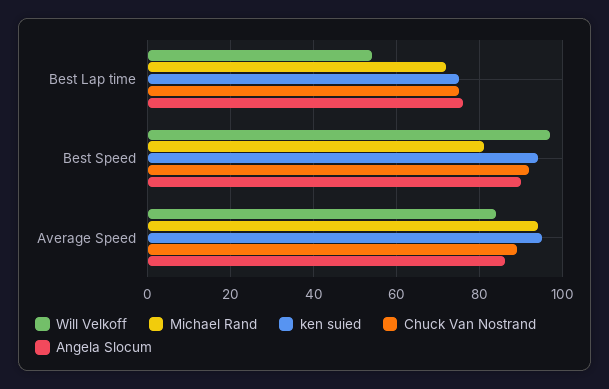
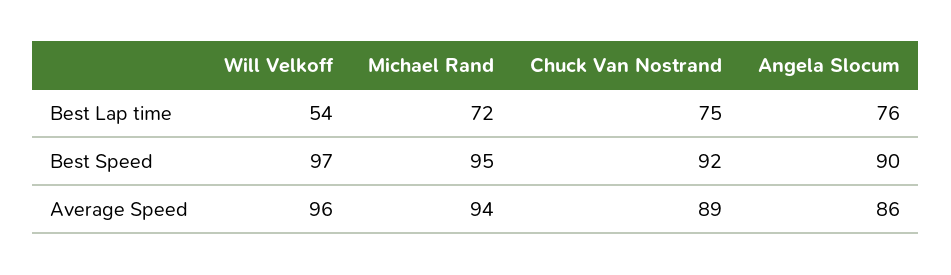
  {
    "Will Velkoff": {
      "Best Lap time": 54,
      "Best Speed": 97,
-     "Average Speed": 85
+     "Average Speed": 96
    },
    "Michael Rand": {
      "Best Lap time": 72,
-     "Best Speed": 80,
+     "Best Speed": 95,
      "Average Speed": 94
    },
-   "ken suied": {
-     "Best Lap time": 75,
-     "Best Speed": 95,
-     "Average Speed": 95
-   },
    "Chuck Van Nostrand": {
      "Best Lap time": 75,
      "Best Speed": 92,
      "Average Speed": 89
    },
    "Angela Slocum": {
      "Best Lap time": 76,
      "Best Speed": 90,
      "Average Speed": 86
    }
  }

